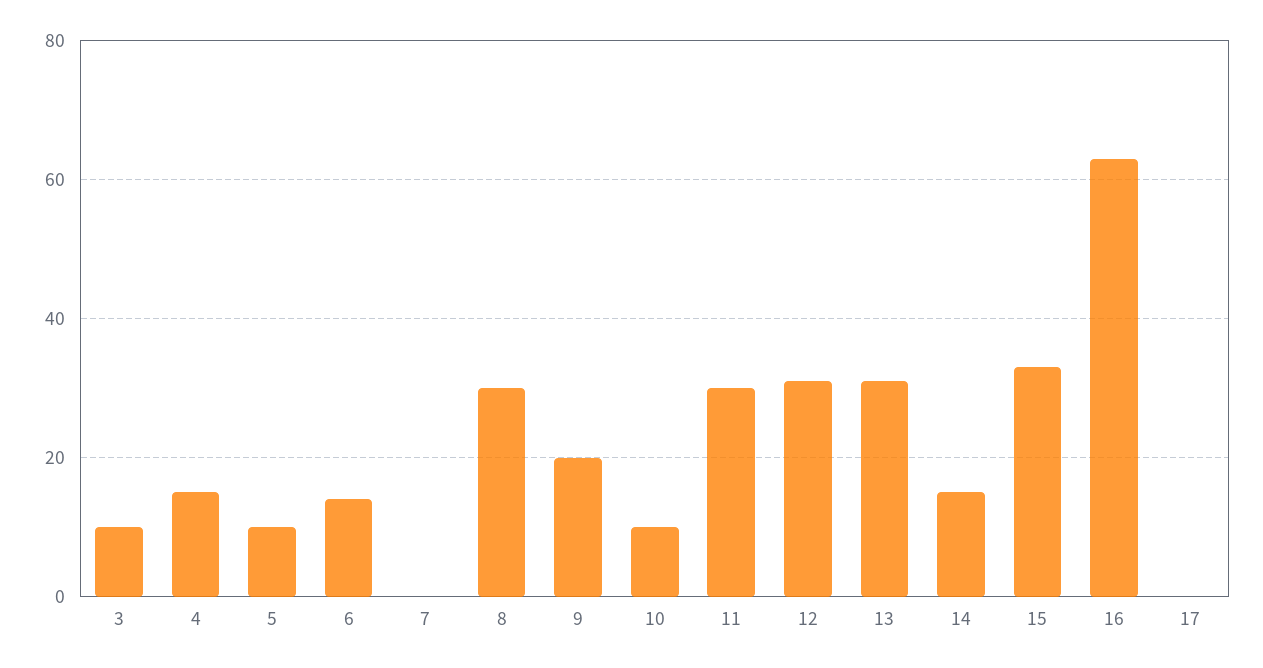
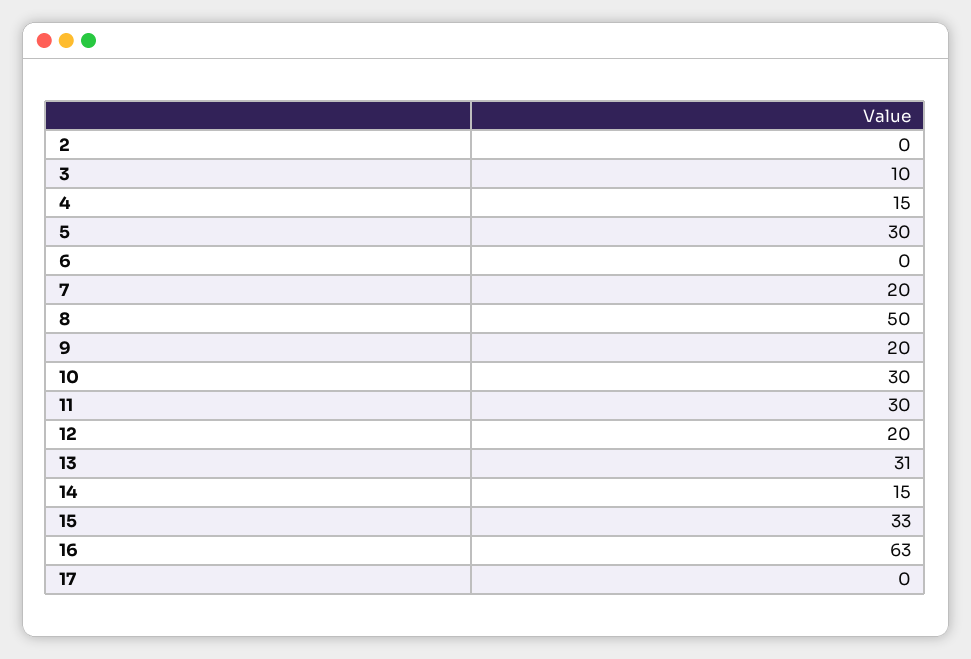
  {
    "3": 10,
    "4": 15,
-   "5": 10,
+   "5": 30,
-   "6": 15,
+   "6": 0,
-   "7": 0,
+   "7": 20,
-   "8": 30,
+   "8": 50,
    "9": 20,
-   "10": 10,
+   "10": 30,
    "11": 30,
-   "12": 30,
+   "12": 20,
    "13": 31,
    "14": 15,
    "15": 33,
    "16": 63,
-   "17": 0
+   "17": 0,
+   "2": 0
  }

